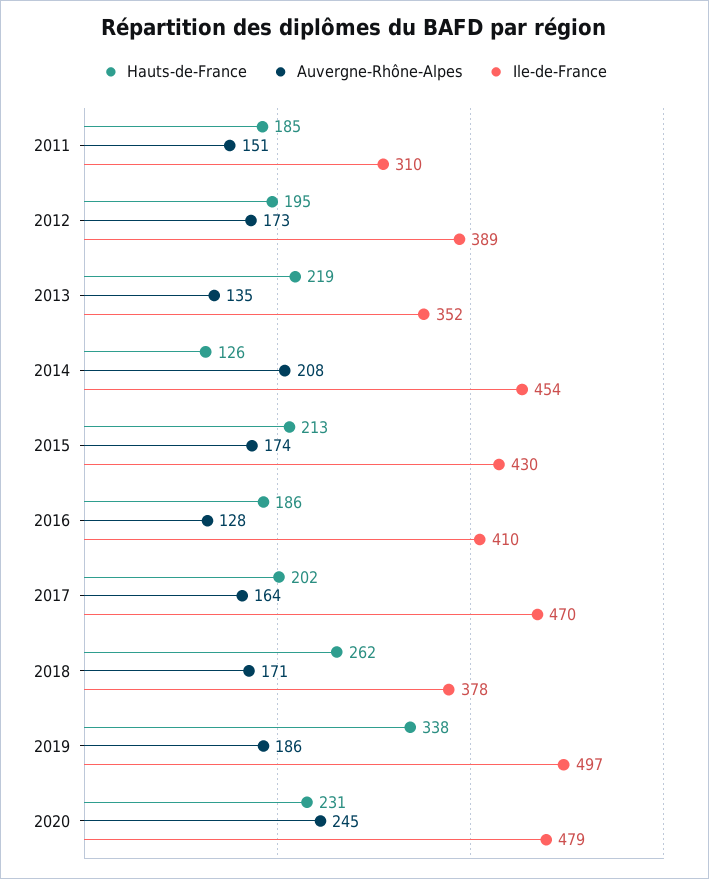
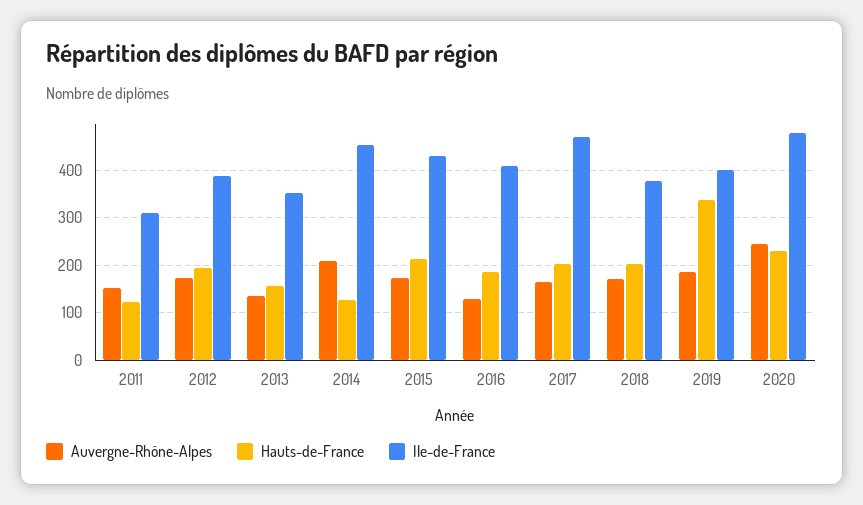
  {
    "Hauts-de-France": {
-     "2011": 185,
+     "2011": 120,
      "2012": 195,
-     "2013": 219,
+     "2013": 160,
      "2014": 126,
      "2015": 213,
      "2016": 186,
      "2017": 202,
-     "2018": 262,
+     "2018": 200,
      "2019": 338,
      "2020": 231
    },
    "Auvergne-Rhône-Alpes": {
      "2011": 151,
      "2012": 173,
      "2013": 135,
      "2014": 208,
      "2015": 174,
      "2016": 128,
      "2017": 164,
      "2018": 171,
      "2019": 186,
      "2020": 245
    },
    "Ile-de-France": {
      "2011": 310,
      "2012": 389,
      "2013": 352,
      "2014": 454,
      "2015": 430,
      "2016": 410,
      "2017": 470,
      "2018": 378,
-     "2019": 497,
+     "2019": 400,
      "2020": 479
    }
  }

